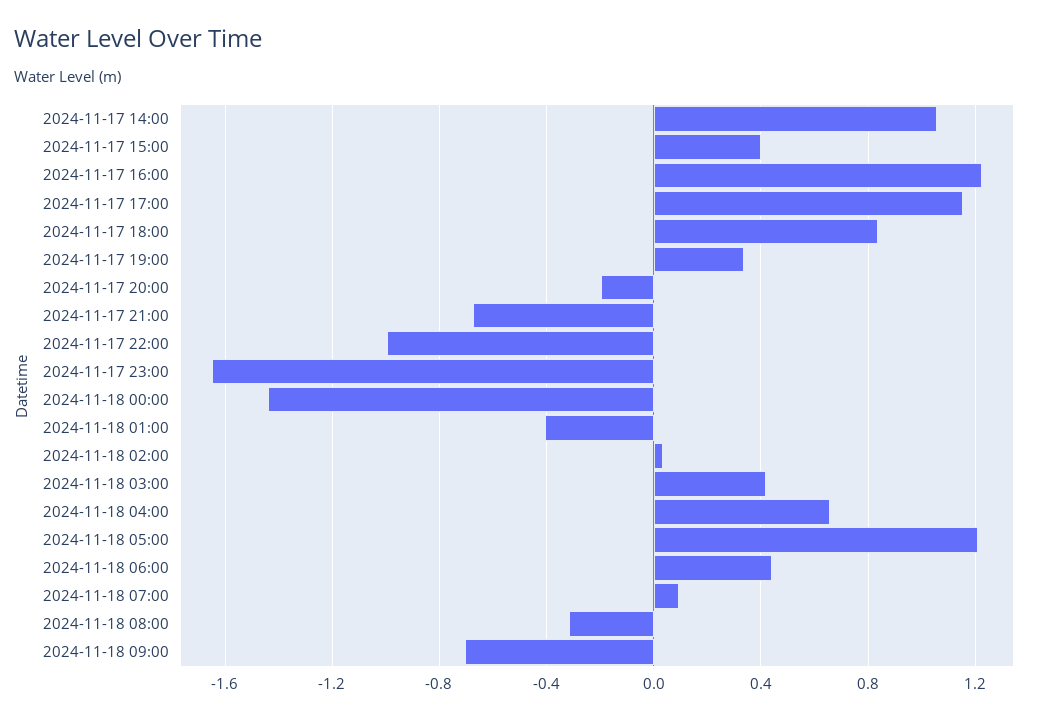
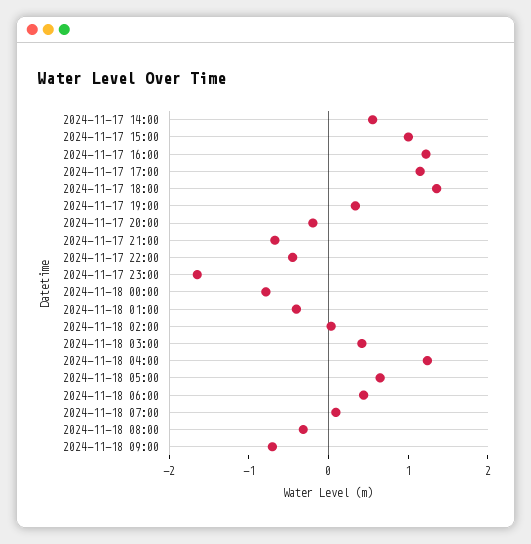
  {
-   "2024-11-17 14:00": 1.05,
+   "2024-11-17 14:00": 0.6,
-   "2024-11-17 15:00": 0.4,
+   "2024-11-17 15:00": 1,
    "2024-11-17 16:00": 1.25,
    "2024-11-17 17:00": 1.15,
-   "2024-11-17 18:00": 0.85,
+   "2024-11-17 18:00": 1.4,
    "2024-11-17 19:00": 0.35,
    "2024-11-17 20:00": -0.2,
    "2024-11-17 21:00": -0.65,
-   "2024-11-17 22:00": -1,
+   "2024-11-17 22:00": -0.4,
    "2024-11-17 23:00": -1.65,
-   "2024-11-18 00:00": -1.45,
+   "2024-11-18 00:00": -0.8,
    "2024-11-18 01:00": -0.4,
    "2024-11-18 02:00": 0.05,
    "2024-11-18 03:00": 0.4,
-   "2024-11-18 04:00": 0.65,
+   "2024-11-18 04:00": 1.2,
-   "2024-11-18 05:00": 1.2,
+   "2024-11-18 05:00": 0.6,
    "2024-11-18 06:00": 0.45,
    "2024-11-18 07:00": 0.1,
    "2024-11-18 08:00": -0.3,
    "2024-11-18 09:00": -0.7
  }

